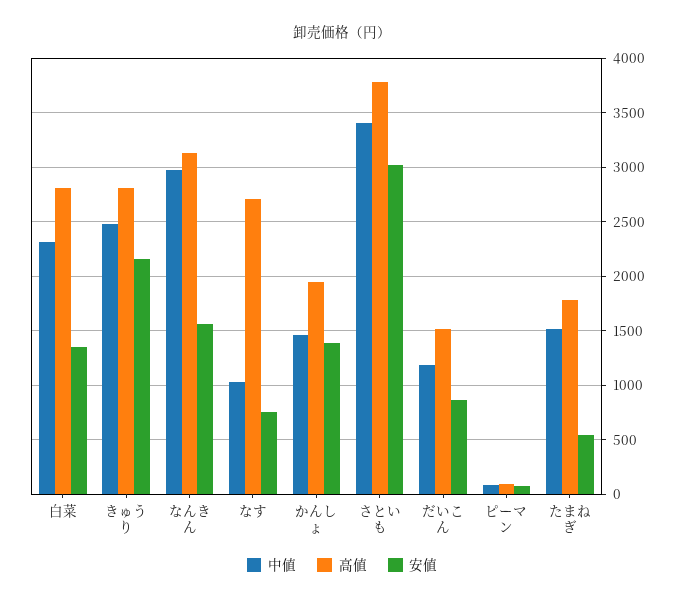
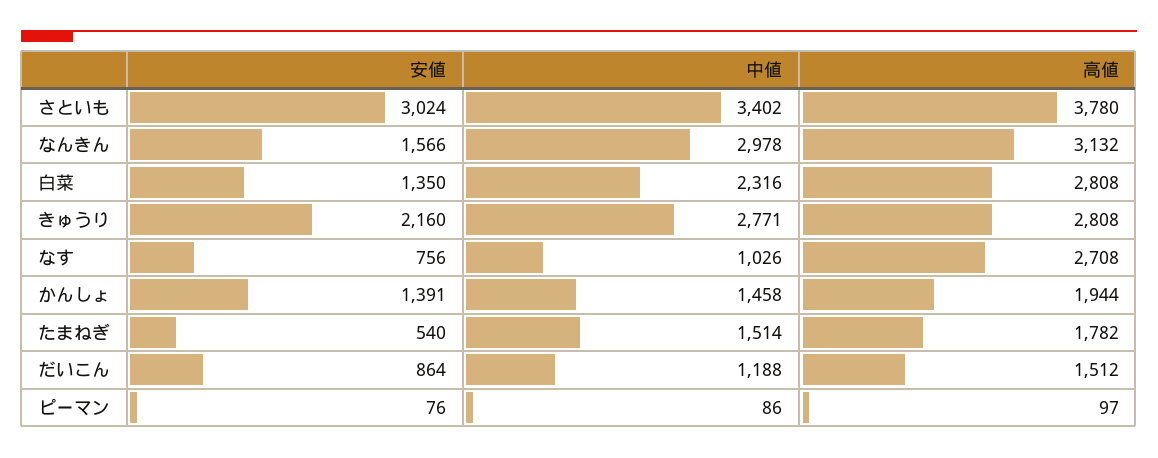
  {
    "中値": {
      "白菜": 2316,
-     "きゅうり": 2500,
+     "きゅうり": 2771,
      "なんきん": 2978,
      "なす": 1026,
      "かんしょ": 1458,
      "さといも": 3402,
      "だいこん": 1188,
      "ピーマン": 86,
      "たまねぎ": 1514
    },
    "高値": {
      "白菜": 2808,
      "きゅうり": 2808,
      "なんきん": 3132,
      "なす": 2708,
      "かんしょ": 1944,
      "さといも": 3780,
      "だいこん": 1512,
      "ピーマン": 97,
      "たまねぎ": 1782
    },
    "安値": {
      "白菜": 1350,
      "きゅうり": 2160,
      "なんきん": 1566,
      "なす": 756,
      "かんしょ": 1391,
      "さといも": 3024,
      "だいこん": 864,
      "ピーマン": 76,
      "たまねぎ": 540
    }
  }

